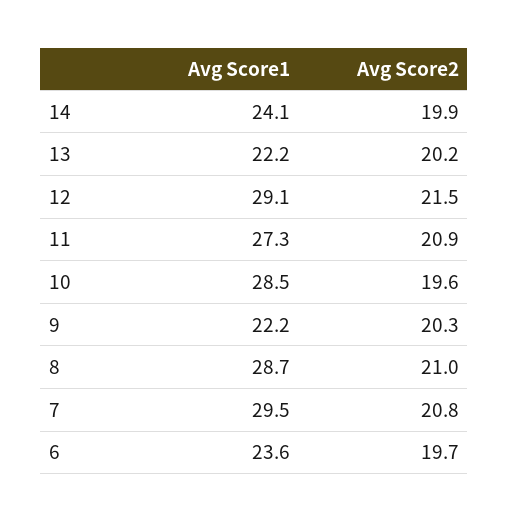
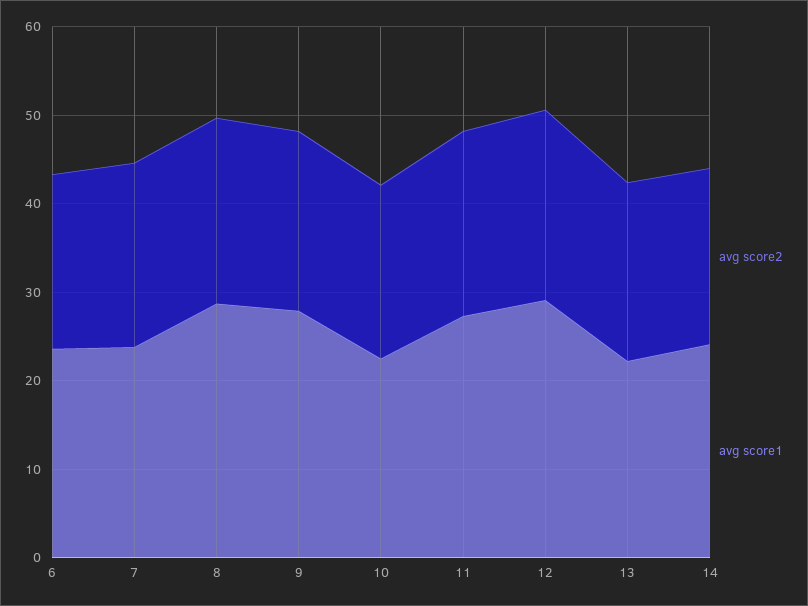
  {
    "Avg Score1": {
      "14": 24.1,
      "13": 22.2,
      "12": 29.1,
      "11": 27.3,
-     "10": 28.5,
+     "10": 22,
-     "9": 22.2,
+     "9": 28,
      "8": 28.7,
-     "7": 29.5,
+     "7": 24,
      "6": 23.6
    },
    "Avg Score2": {
      "14": 19.9,
      "13": 20.2,
      "12": 21.5,
      "11": 20.9,
      "10": 19.6,
      "9": 20.3,
      "8": 21,
      "7": 20.8,
      "6": 19.7
    }
  }

